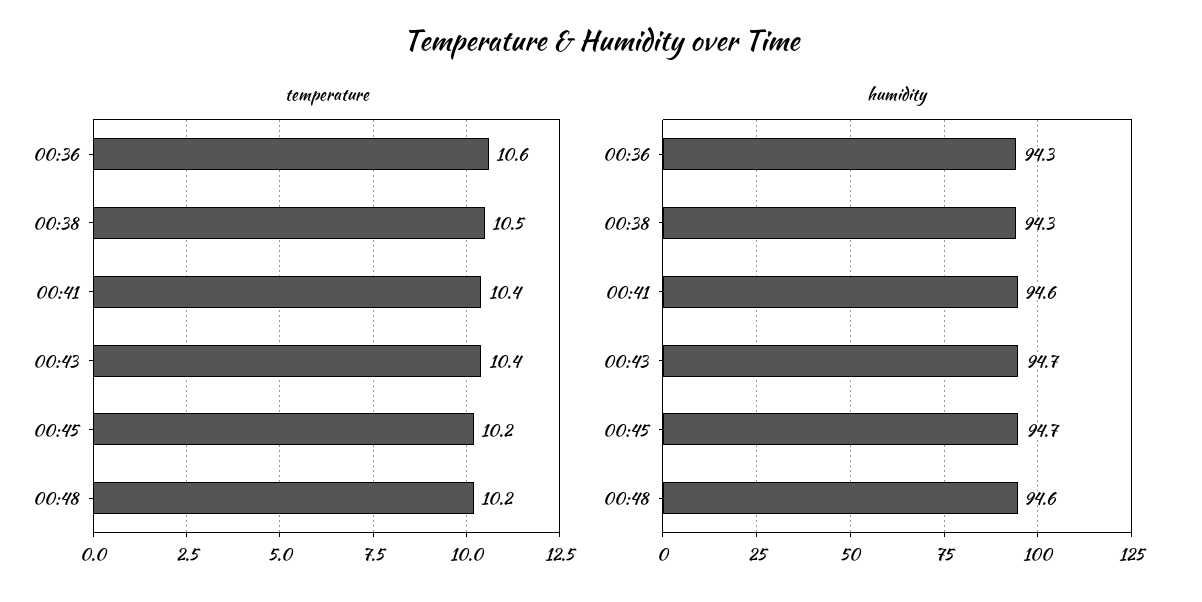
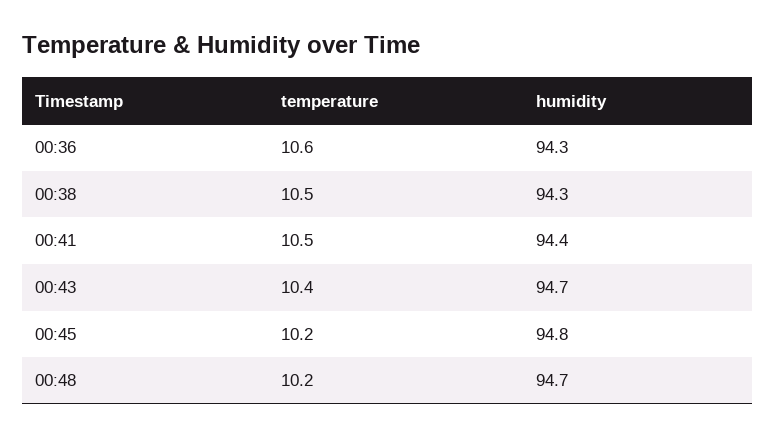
  {
    "temperature": {
      "00:36": 10.6,
      "00:38": 10.5,
-     "00:41": 10.4,
+     "00:41": 10.5,
      "00:43": 10.4,
      "00:45": 10.2,
      "00:48": 10.2
    },
    "humidity": {
      "00:36": 94.3,
      "00:38": 94.3,
-     "00:41": 94.6,
+     "00:41": 94.4,
      "00:43": 94.7,
-     "00:45": 94.7,
+     "00:45": 94.8,
-     "00:48": 94.6
+     "00:48": 94.7
    }
  }

